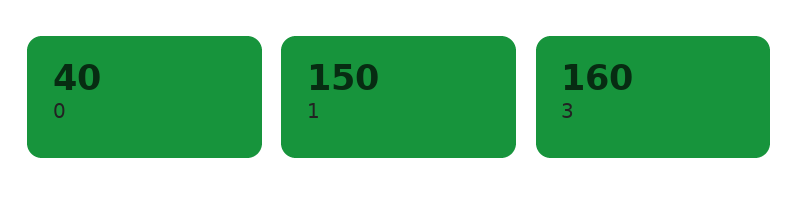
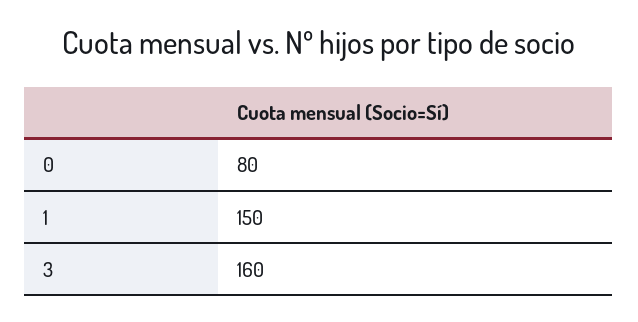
  {
-   "0": 40,
+   "0": 80,
    "1": 150,
    "3": 160
  }

